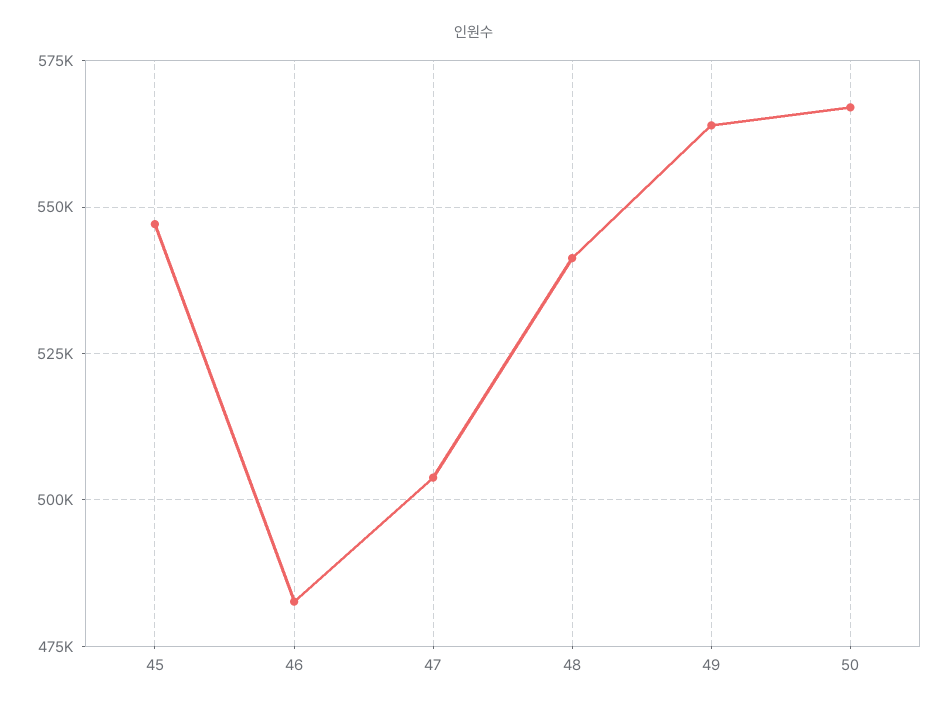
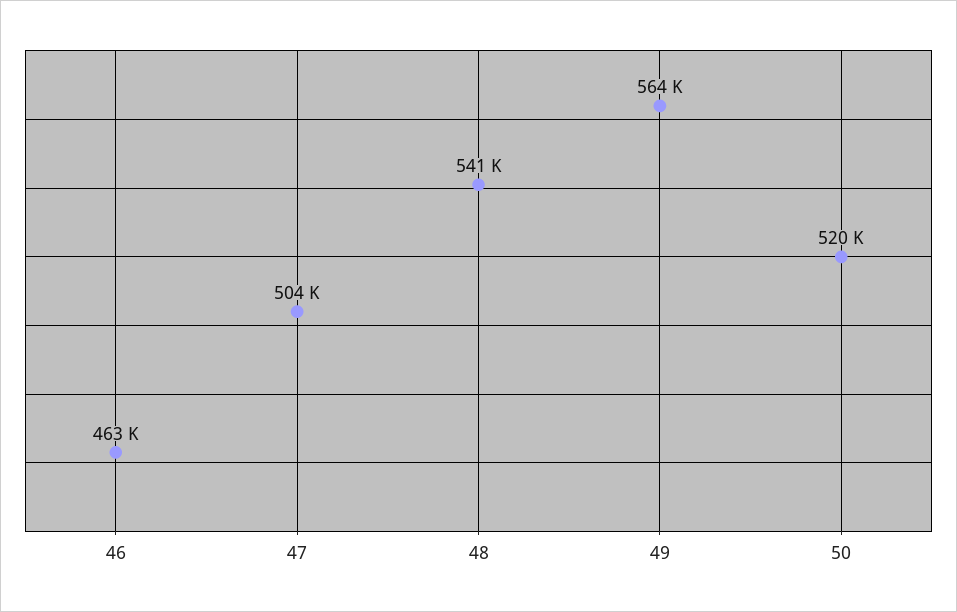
  {
-   "45": 547500,
-   "46": 482500,
+   "46": 463000,
    "47": 504000,
    "48": 541000,
    "49": 564000,
-   "50": 567500
+   "50": 520000
  }

